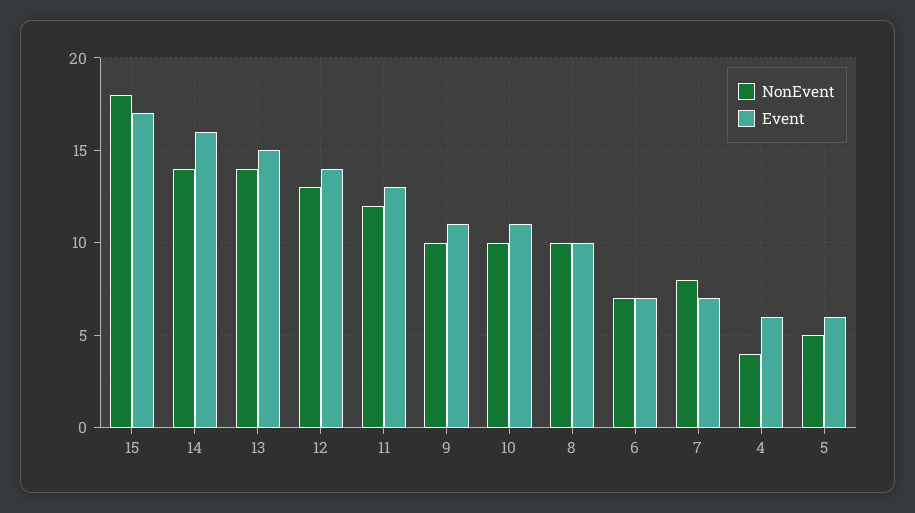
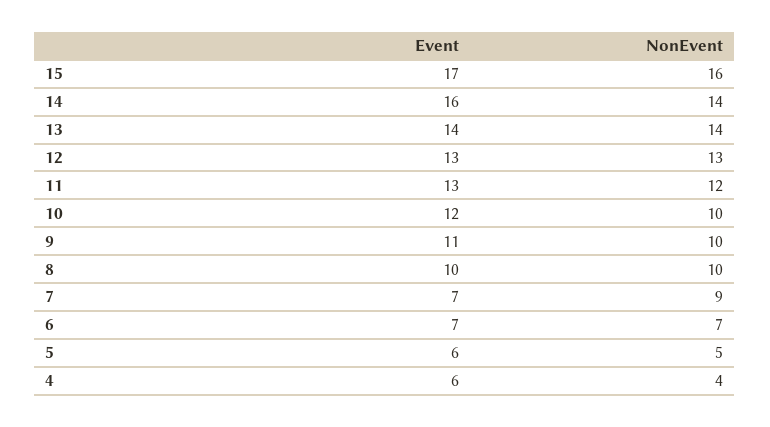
  {
    "NonEvent": {
-     "15": 18,
+     "15": 16,
      "14": 14,
      "13": 14,
      "12": 13,
      "11": 12,
      "9": 10,
      "10": 10,
      "8": 10,
      "6": 7,
-     "7": 8,
+     "7": 9,
      "4": 4,
      "5": 5
    },
    "Event": {
      "15": 17,
      "14": 16,
-     "13": 15,
+     "13": 14,
-     "12": 14,
+     "12": 13,
      "11": 13,
      "9": 11,
-     "10": 11,
+     "10": 12,
      "8": 10,
      "6": 7,
      "7": 7,
      "4": 6,
      "5": 6
    }
  }

